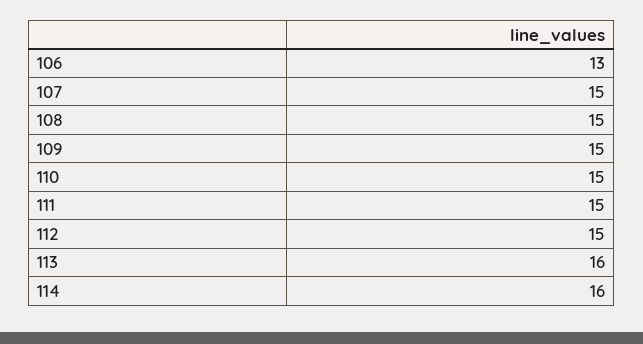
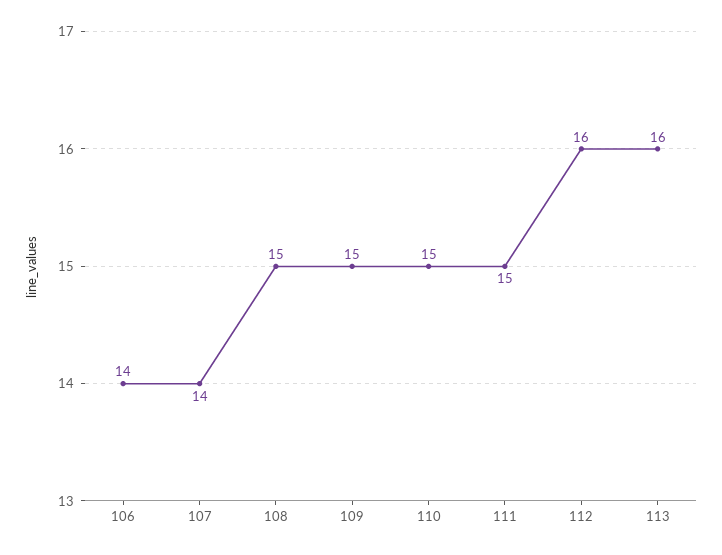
  {
-   "106": 13,
+   "106": 14,
-   "107": 15,
+   "107": 14,
    "108": 15,
    "109": 15,
    "110": 15,
    "111": 15,
-   "112": 15,
+   "112": 16,
-   "113": 16,
+   "113": 16
-   "114": 16
  }

